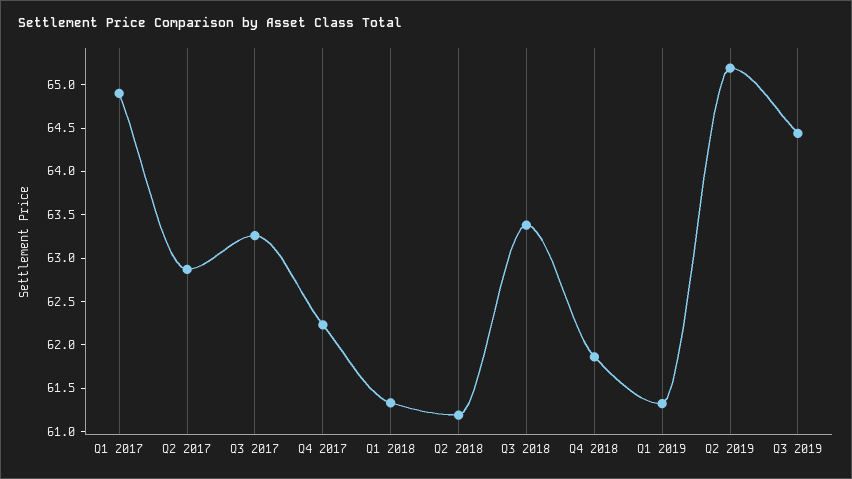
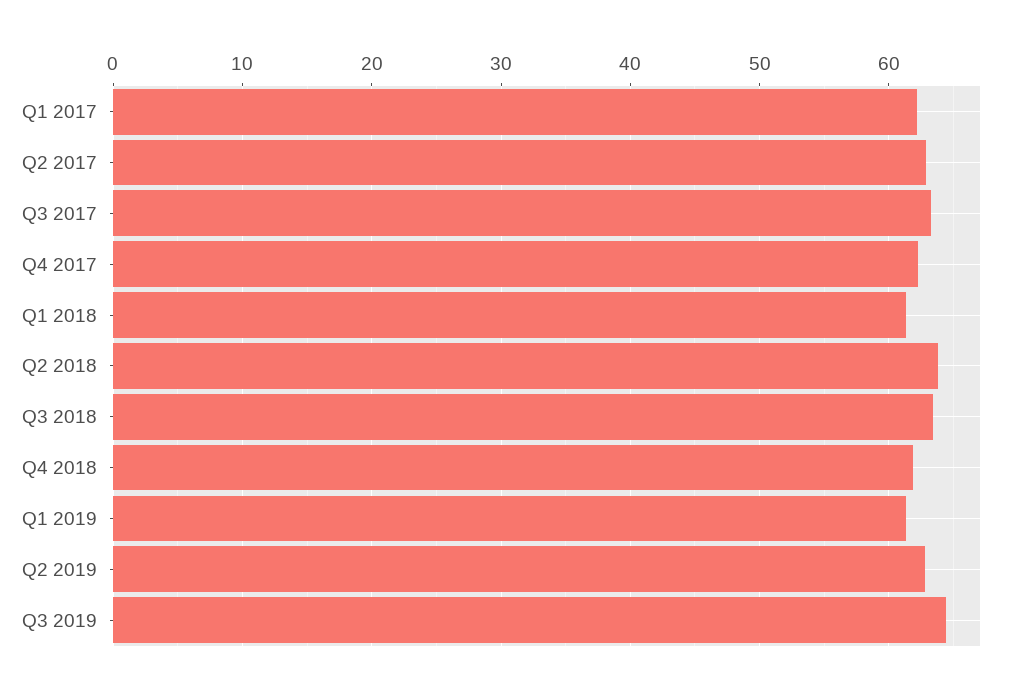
  {
-   "Q1 2017": 64.9,
+   "Q1 2017": 62,
    "Q2 2017": 62.9,
    "Q3 2017": 63.3,
    "Q4 2017": 62.2,
    "Q1 2018": 61.3,
-   "Q2 2018": 61.2,
+   "Q2 2018": 64,
    "Q3 2018": 63.4,
    "Q4 2018": 61.9,
    "Q1 2019": 61.3,
-   "Q2 2019": 65.2,
+   "Q2 2019": 63,
    "Q3 2019": 64.4
  }

